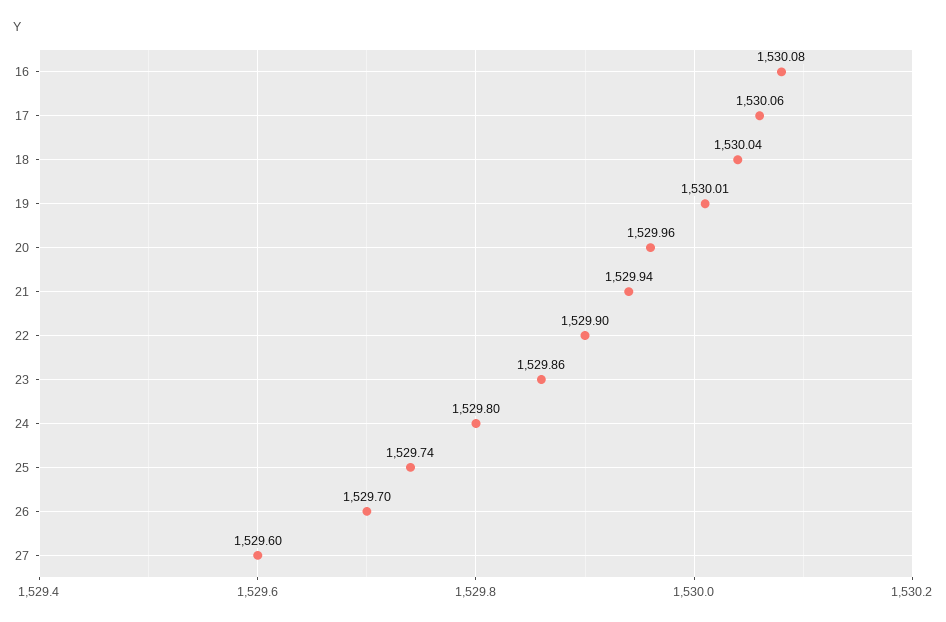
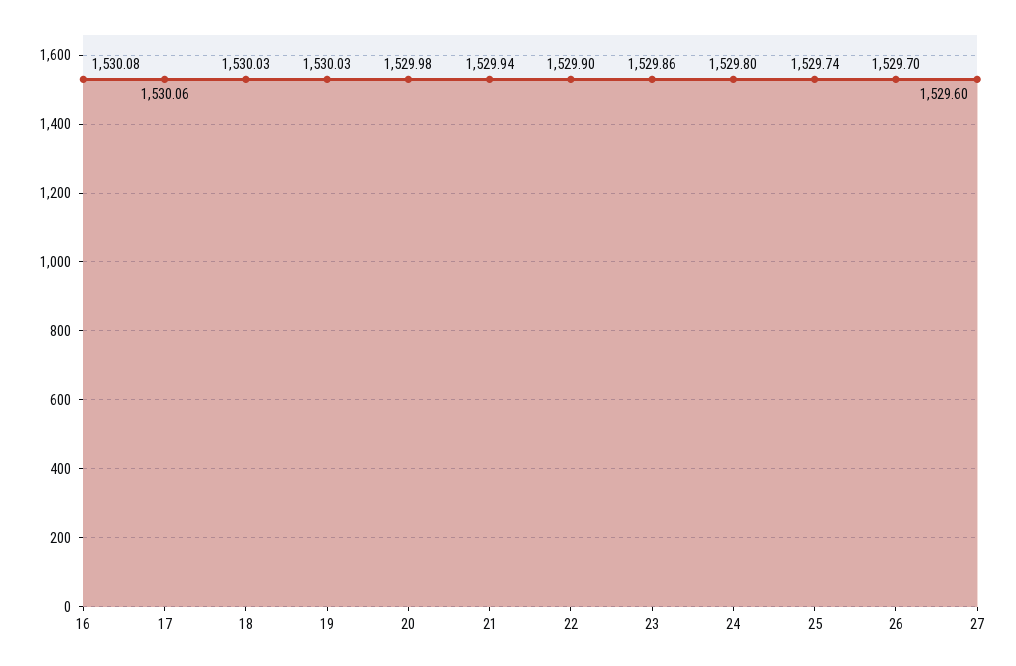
  {
    "16": 1530.08,
    "17": 1530.06,
-   "18": 1530.04,
+   "18": 1530.03,
-   "19": 1530.01,
+   "19": 1530.03,
-   "20": 1529.96,
+   "20": 1529.98,
    "21": 1529.94,
    "22": 1529.9,
    "23": 1529.86,
    "24": 1529.8,
    "25": 1529.74,
    "26": 1529.7,
    "27": 1529.6
  }

